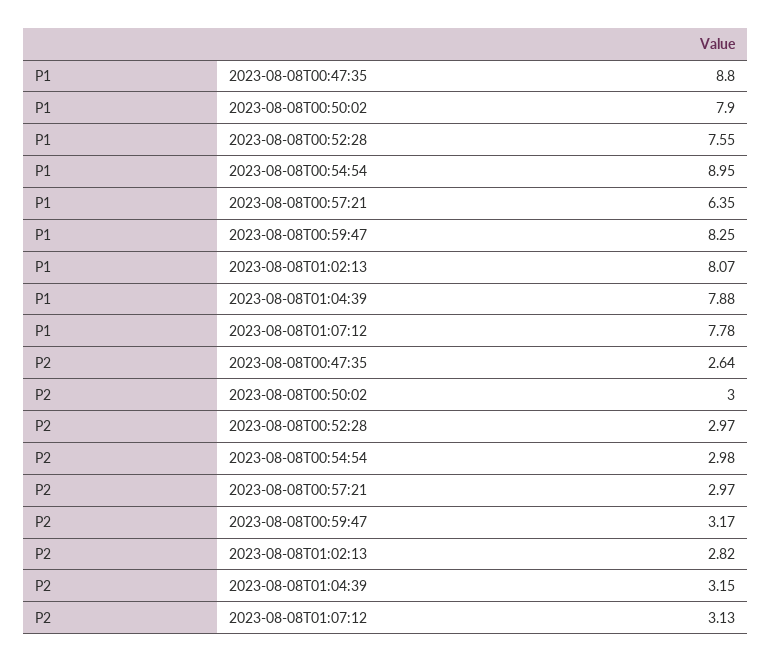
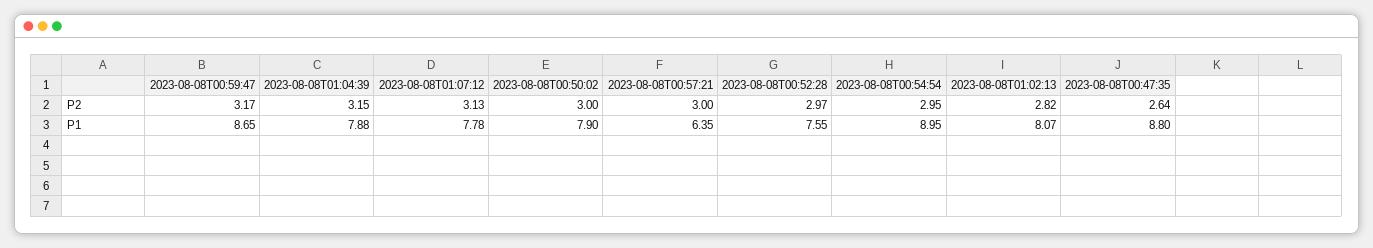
  {
    "P1": {
      "2023-08-08T00:47:35": 8.8,
      "2023-08-08T00:50:02": 7.9,
      "2023-08-08T00:52:28": 7.55,
      "2023-08-08T00:54:54": 8.95,
      "2023-08-08T00:57:21": 6.35,
-     "2023-08-08T00:59:47": 8.25,
+     "2023-08-08T00:59:47": 8.65,
      "2023-08-08T01:02:13": 8.07,
      "2023-08-08T01:04:39": 7.88,
      "2023-08-08T01:07:12": 7.78
    },
    "P2": {
      "2023-08-08T00:47:35": 2.64,
      "2023-08-08T00:50:02": 3,
      "2023-08-08T00:52:28": 2.97,
-     "2023-08-08T00:54:54": 2.98,
+     "2023-08-08T00:54:54": 2.95,
-     "2023-08-08T00:57:21": 2.97,
+     "2023-08-08T00:57:21": 3,
      "2023-08-08T00:59:47": 3.17,
      "2023-08-08T01:02:13": 2.82,
      "2023-08-08T01:04:39": 3.15,
      "2023-08-08T01:07:12": 3.13
    }
  }

